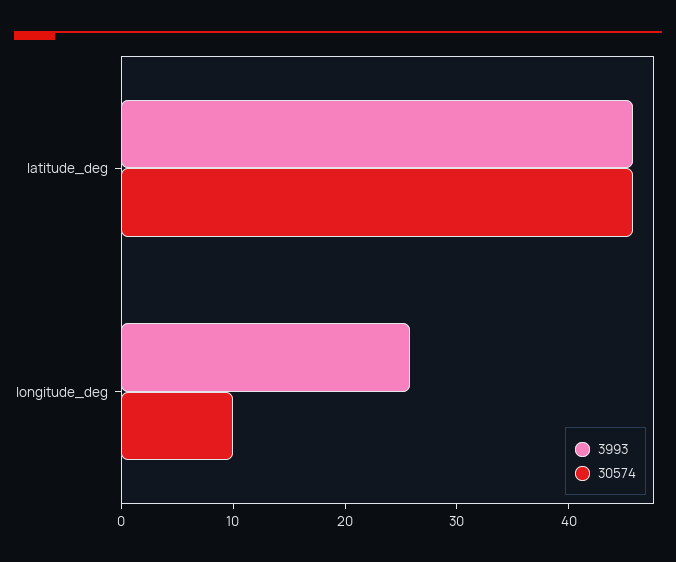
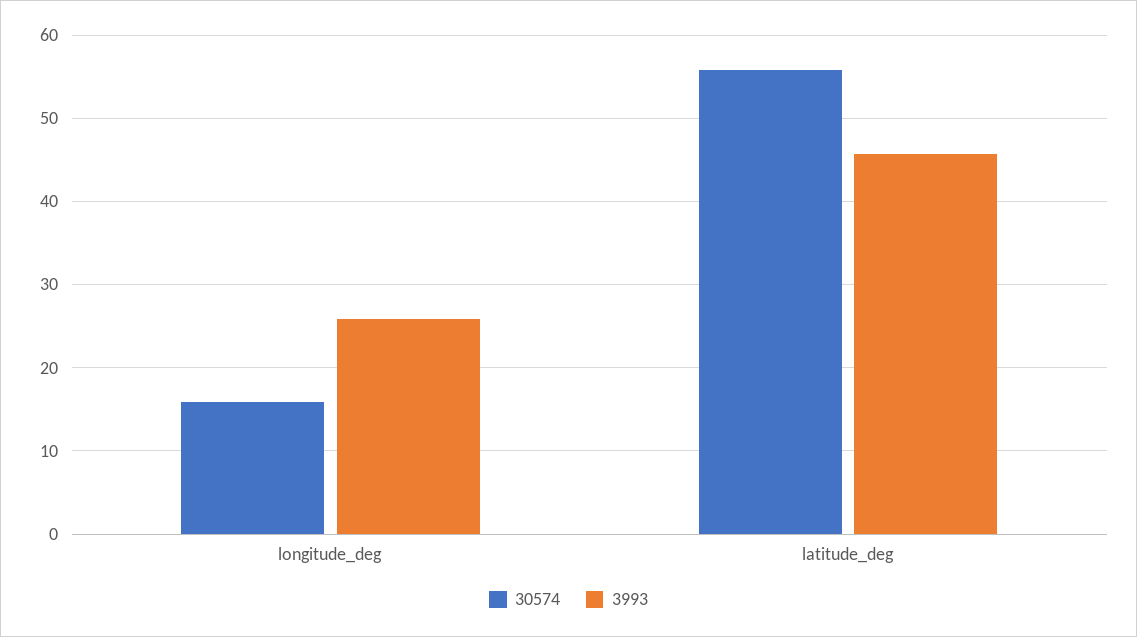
  {
    "3993": {
      "latitude_deg": 46,
      "longitude_deg": 26
    },
    "30574": {
-     "latitude_deg": 46,
+     "latitude_deg": 56,
-     "longitude_deg": 10
+     "longitude_deg": 16
    }
  }

